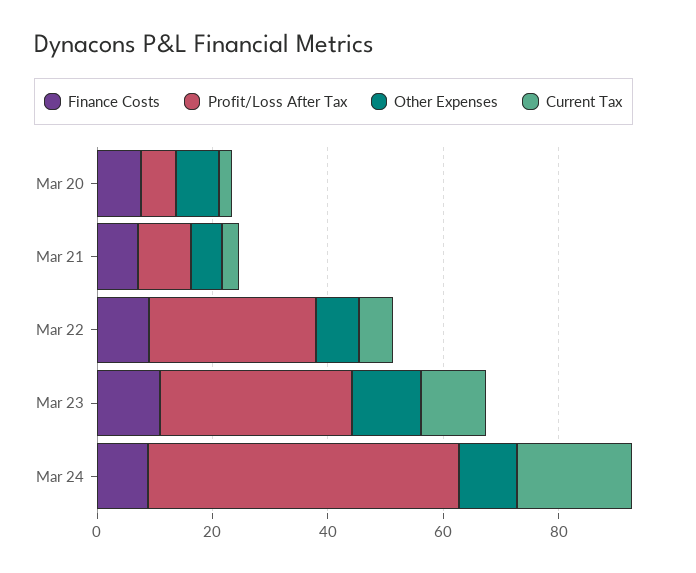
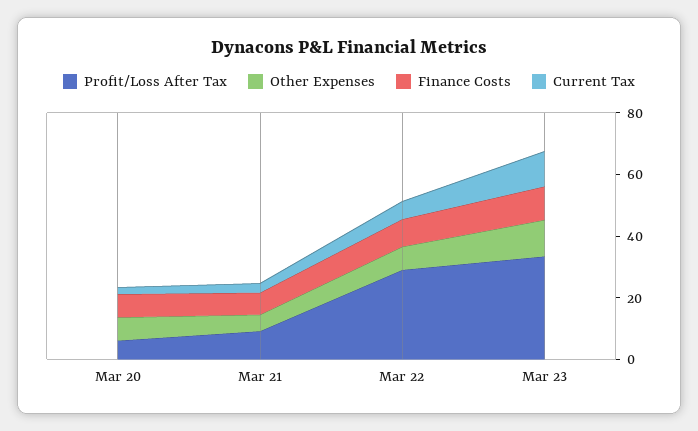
  {
    "Finance Costs": {
      "Mar 20": 10,
      "Mar 21": 5,
      "Mar 22": 10,
-     "Mar 23": 10,
+     "Mar 23": 10
-     "Mar 24": 10
    },
    "Profit/Loss After Tax": {
      "Mar 20": 5,
      "Mar 21": 10,
      "Mar 22": 30,
-     "Mar 23": 35,
+     "Mar 23": 35
-     "Mar 24": 55
    },
    "Other Expenses": {
      "Mar 20": 5,
      "Mar 21": 5,
      "Mar 22": 10,
-     "Mar 23": 10,
+     "Mar 23": 10
-     "Mar 24": 10
    },
    "Current Tax": {
      "Mar 20": 0,
      "Mar 21": 5,
      "Mar 22": 5,
-     "Mar 23": 10,
+     "Mar 23": 10
-     "Mar 24": 20
    }
  }

